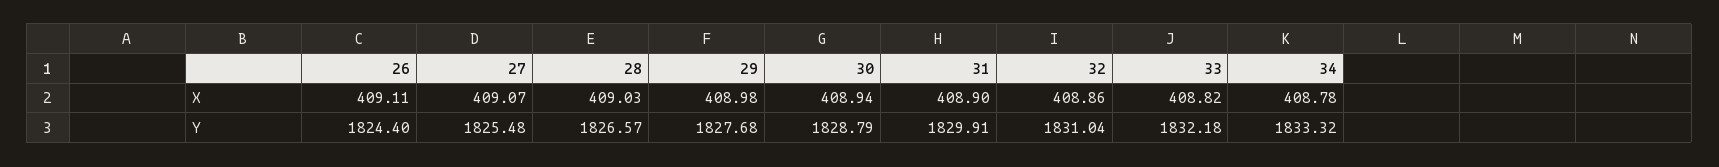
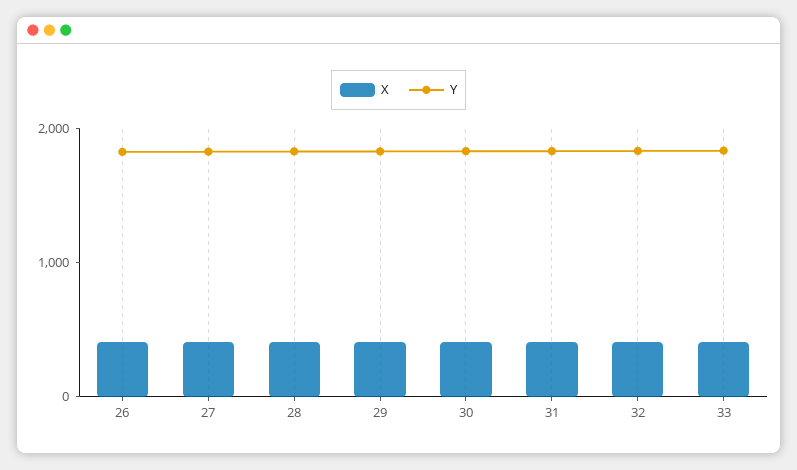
  {
    "X": {
      "26": 409.11,
      "27": 409.07,
      "28": 409.03,
      "29": 408.98,
      "30": 408.94,
      "31": 408.9,
      "32": 408.86,
-     "33": 408.82,
+     "33": 408.82
-     "34": 408.78
    },
    "Y": {
      "26": 1824.4,
      "27": 1825.48,
      "28": 1826.57,
      "29": 1827.68,
      "30": 1828.79,
      "31": 1829.91,
      "32": 1831.04,
-     "33": 1832.18,
+     "33": 1832.18
-     "34": 1833.32
    }
  }

